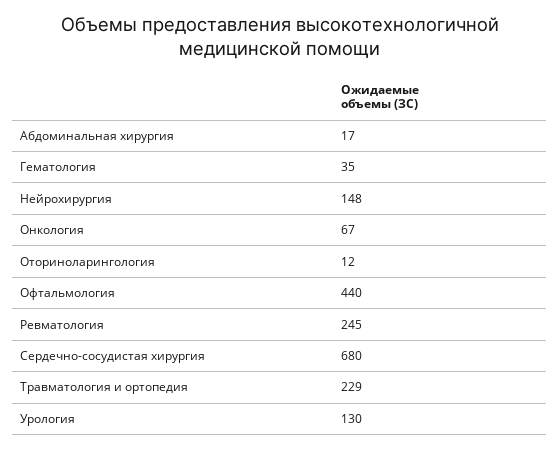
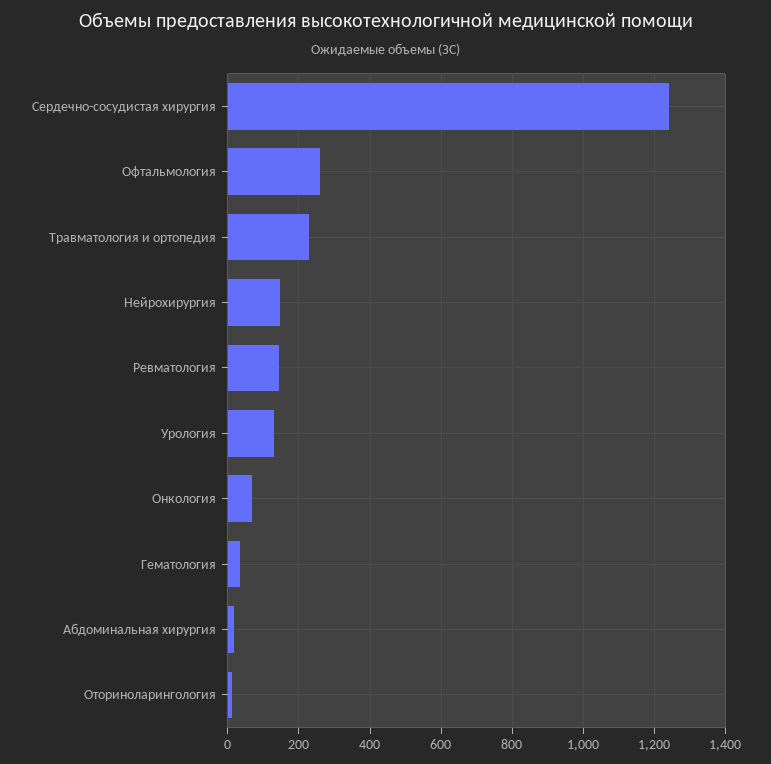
  {
    "Абдоминальная хирургия": 17,
    "Гематология": 35,
    "Нейрохирургия": 148,
    "Онкология": 67,
    "Оториноларингология": 12,
-   "Офтальмология": 440,
+   "Офтальмология": 260,
-   "Ревматология": 245,
+   "Ревматология": 140,
-   "Сердечно-сосудистая хирургия": 680,
+   "Сердечно-сосудистая хирургия": 1240,
    "Травматология и ортопедия": 229,
    "Урология": 130
  }

